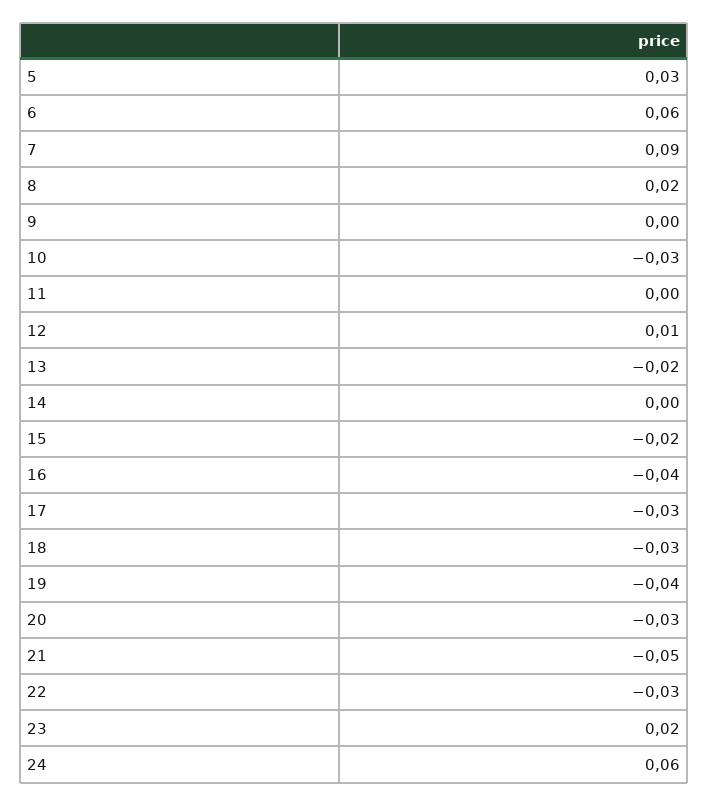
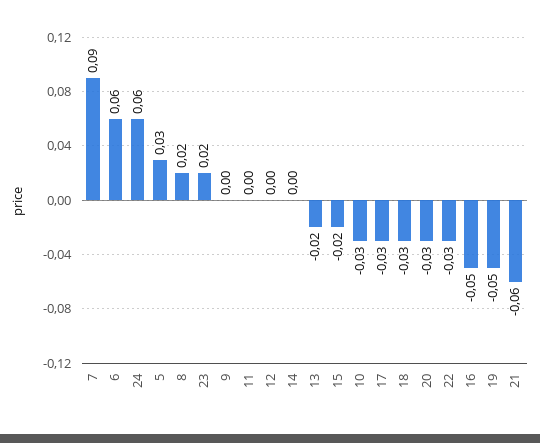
  {
    "5": 0.03,
    "6": 0.06,
    "7": 0.09,
    "8": 0.02,
    "9": 0,
    "10": -0.03,
    "11": 0,
-   "12": 0.01,
+   "12": 0,
    "13": -0.02,
    "14": 0,
    "15": -0.02,
-   "16": -0.04,
+   "16": -0.05,
    "17": -0.03,
    "18": -0.03,
-   "19": -0.04,
+   "19": -0.05,
    "20": -0.03,
-   "21": -0.05,
+   "21": -0.06,
    "22": -0.03,
    "23": 0.02,
    "24": 0.06
  }

